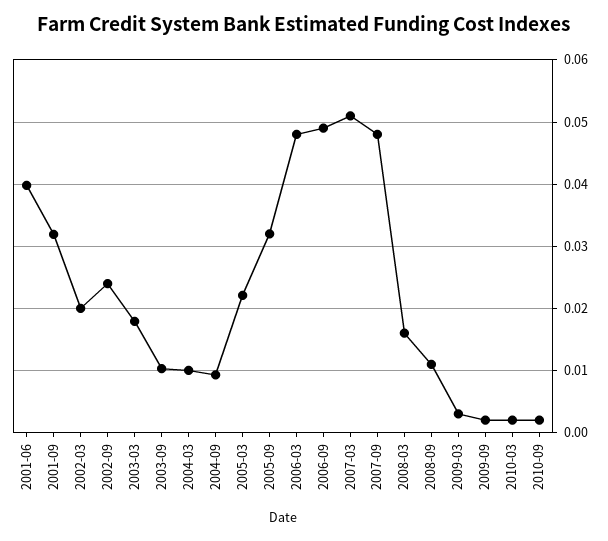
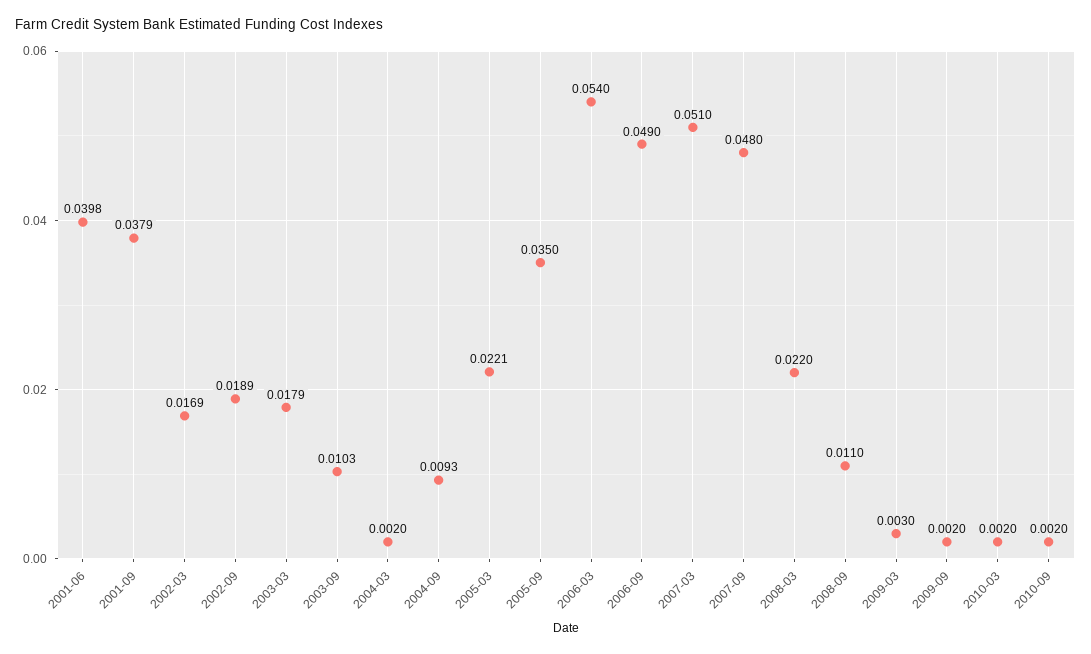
  {
    "2001-06": 0.0398,
-   "2001-09": 0.032,
+   "2001-09": 0.0379,
-   "2002-03": 0.02,
+   "2002-03": 0.0169,
-   "2002-09": 0.024,
+   "2002-09": 0.0189,
    "2003-03": 0.0179,
    "2003-09": 0.0103,
-   "2004-03": 0.01,
+   "2004-03": 0.002,
    "2004-09": 0.0093,
    "2005-03": 0.0221,
-   "2005-09": 0.032,
+   "2005-09": 0.035,
-   "2006-03": 0.048,
+   "2006-03": 0.054,
    "2006-09": 0.049,
    "2007-03": 0.051,
    "2007-09": 0.048,
-   "2008-03": 0.016,
+   "2008-03": 0.022,
    "2008-09": 0.011,
    "2009-03": 0.003,
    "2009-09": 0.002,
    "2010-03": 0.002,
    "2010-09": 0.002
  }

